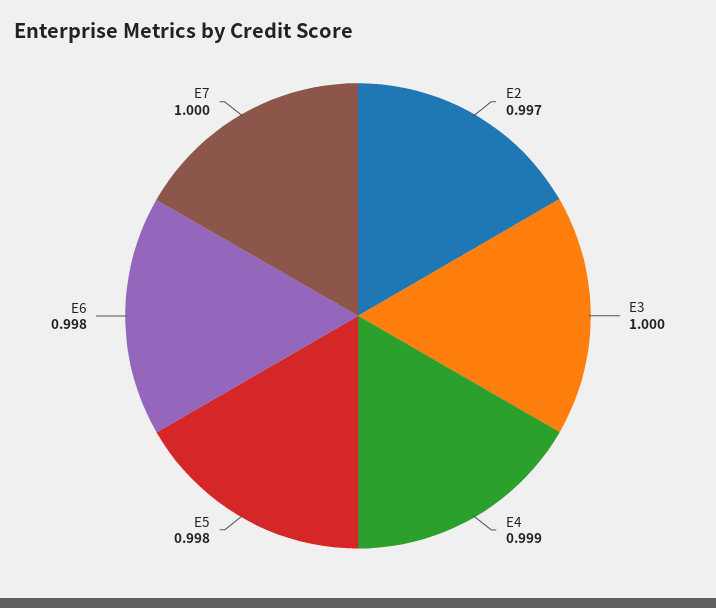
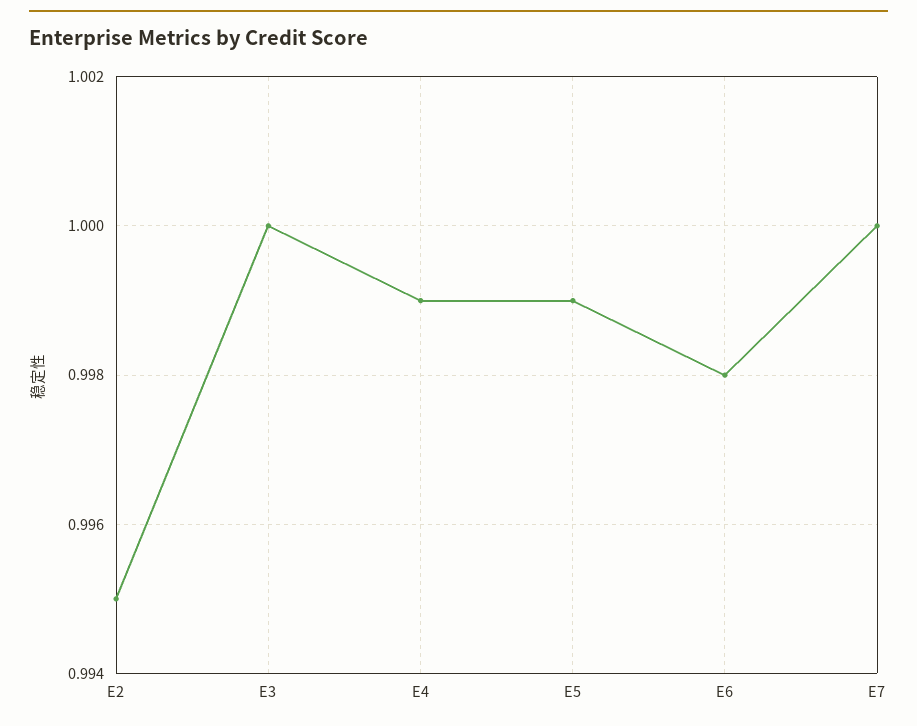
  {
-   "E2": 0.997,
+   "E2": 0.995,
    "E3": 1,
    "E4": 0.999,
-   "E5": 0.998,
+   "E5": 0.999,
    "E6": 0.998,
    "E7": 1
  }

